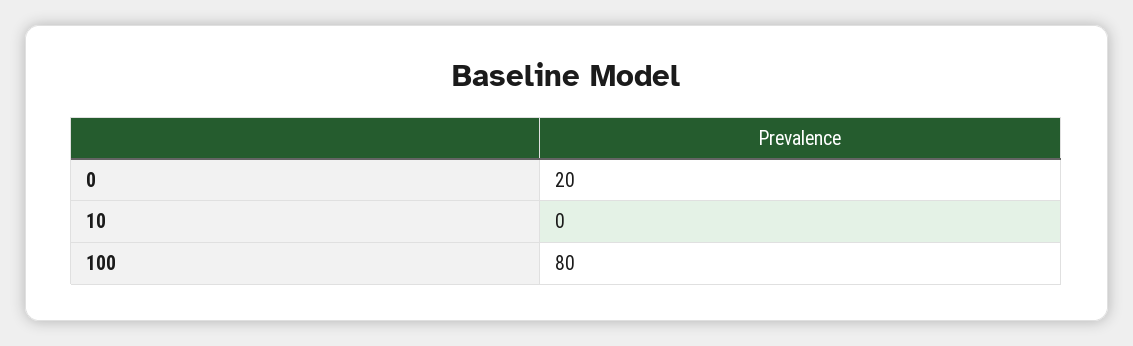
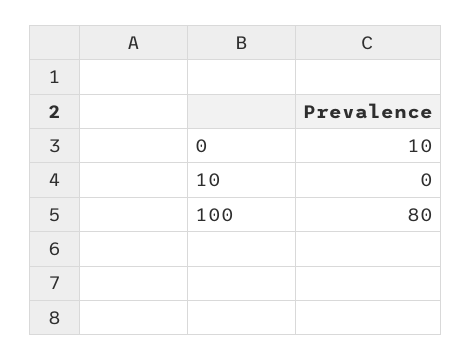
  {
-   "0": 20,
+   "0": 10,
    "10": 0,
    "100": 80
  }

